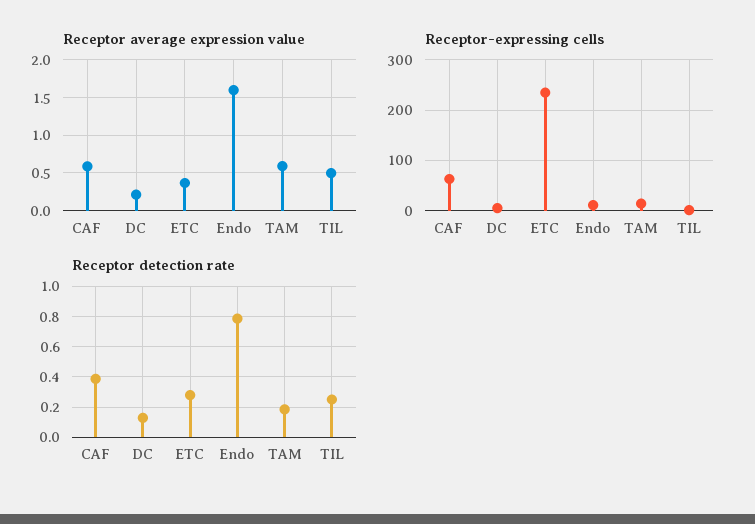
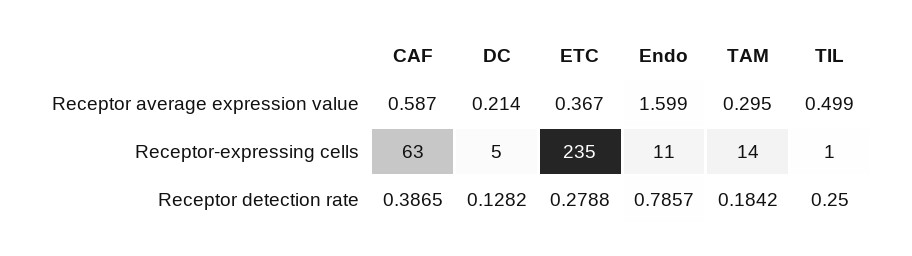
  {
    "Receptor average expression value": {
      "CAF": 0.587,
      "DC": 0.214,
      "ETC": 0.367,
      "Endo": 1.599,
-     "TAM": 0.6,
+     "TAM": 0.295,
      "TIL": 0.499
    },
    "Receptor-expressing cells": {
      "CAF": 63,
      "DC": 5,
      "ETC": 235,
      "Endo": 11,
      "TAM": 14,
      "TIL": 1
    },
    "Receptor detection rate": {
      "CAF": 0.3865,
      "DC": 0.1282,
      "ETC": 0.2788,
      "Endo": 0.7857,
      "TAM": 0.1842,
      "TIL": 0.25
    }
  }

